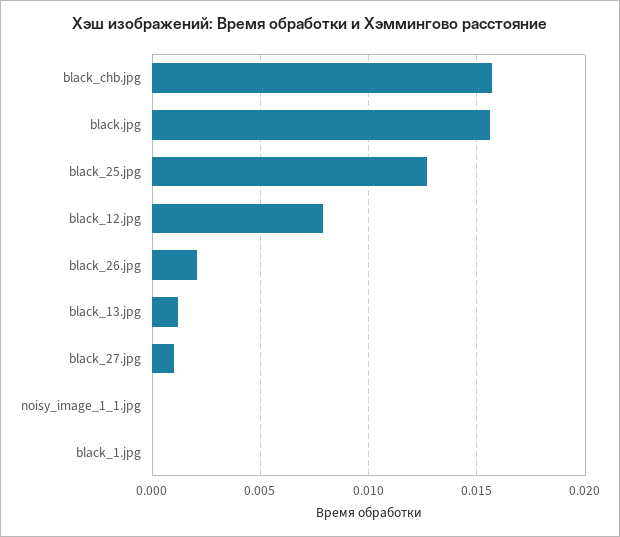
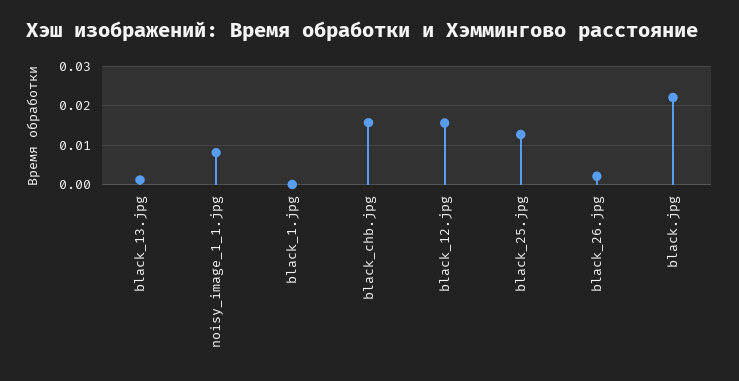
  {
    "black_chb.jpg": 0.0155,
-   "black.jpg": 0.0155,
+   "black.jpg": 0.022,
    "black_25.jpg": 0.0125,
-   "black_12.jpg": 0.008,
+   "black_12.jpg": 0.016,
    "black_26.jpg": 0.002,
    "black_13.jpg": 0.001,
-   "black_27.jpg": 0.001,
-   "noisy_image_1_1.jpg": 0,
+   "noisy_image_1_1.jpg": 0.008,
    "black_1.jpg": 0
  }

